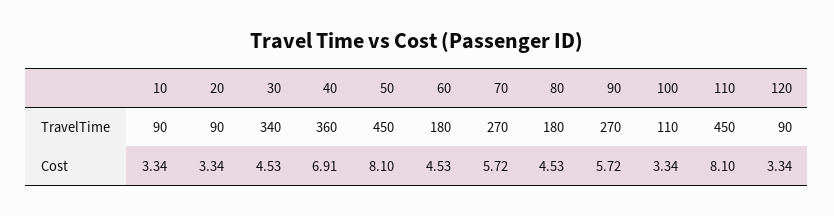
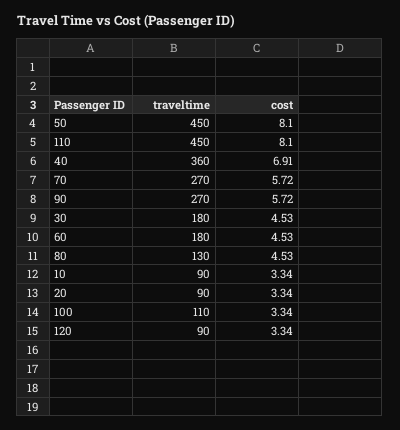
  {
    "10": {
      "TravelTime": 90,
      "Cost": 3.34
    },
    "20": {
      "TravelTime": 90,
      "Cost": 3.34
    },
    "30": {
-     "TravelTime": 340,
+     "TravelTime": 180,
      "Cost": 4.53
    },
    "40": {
      "TravelTime": 360,
      "Cost": 6.91
    },
    "50": {
      "TravelTime": 450,
      "Cost": 8.1
    },
    "60": {
      "TravelTime": 180,
      "Cost": 4.53
    },
    "70": {
      "TravelTime": 270,
      "Cost": 5.72
    },
    "80": {
-     "TravelTime": 180,
+     "TravelTime": 130,
      "Cost": 4.53
    },
    "90": {
      "TravelTime": 270,
      "Cost": 5.72
    },
    "100": {
      "TravelTime": 110,
      "Cost": 3.34
    },
    "110": {
      "TravelTime": 450,
      "Cost": 8.1
    },
    "120": {
      "TravelTime": 90,
      "Cost": 3.34
    }
  }

